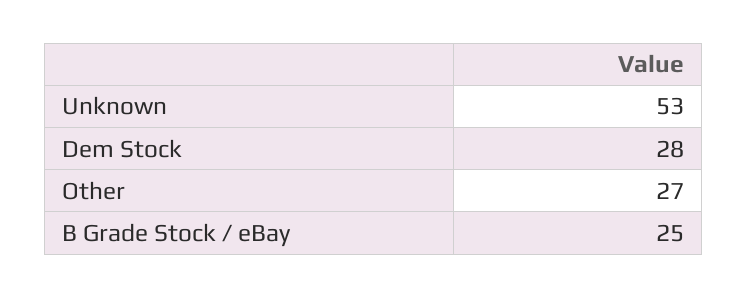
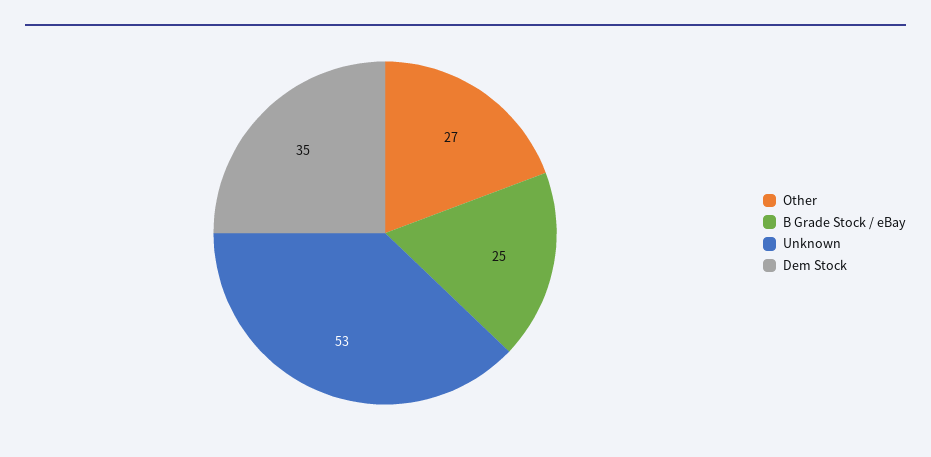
  {
    "Unknown": 53,
-   "Dem Stock": 28,
+   "Dem Stock": 35,
    "Other": 27,
    "B Grade Stock / eBay": 25
  }

